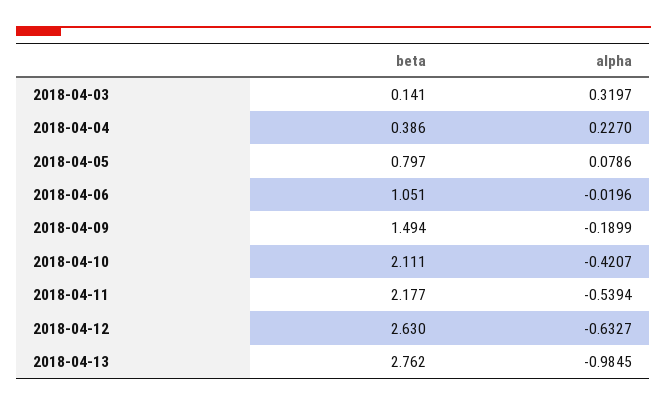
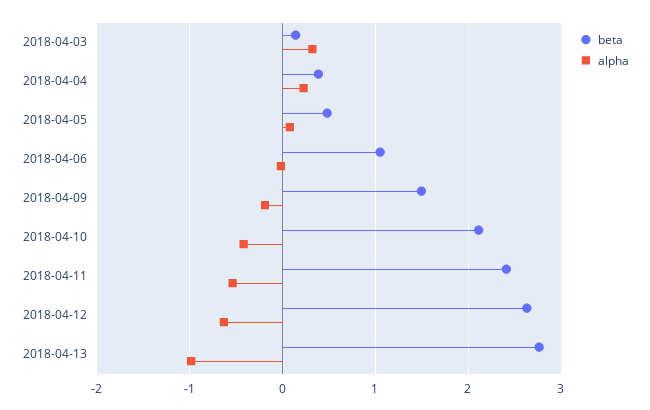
  {
    "beta": {
      "2018-04-03": 0.141,
      "2018-04-04": 0.386,
-     "2018-04-05": 0.797,
+     "2018-04-05": 0.5,
      "2018-04-06": 1.051,
      "2018-04-09": 1.494,
      "2018-04-10": 2.111,
-     "2018-04-11": 2.177,
+     "2018-04-11": 2.4,
      "2018-04-12": 2.63,
      "2018-04-13": 2.762
    },
    "alpha": {
      "2018-04-03": 0.3197,
      "2018-04-04": 0.227,
      "2018-04-05": 0.0786,
      "2018-04-06": -0.0196,
      "2018-04-09": -0.1899,
      "2018-04-10": -0.4207,
      "2018-04-11": -0.5394,
      "2018-04-12": -0.6327,
      "2018-04-13": -0.9845
    }
  }

